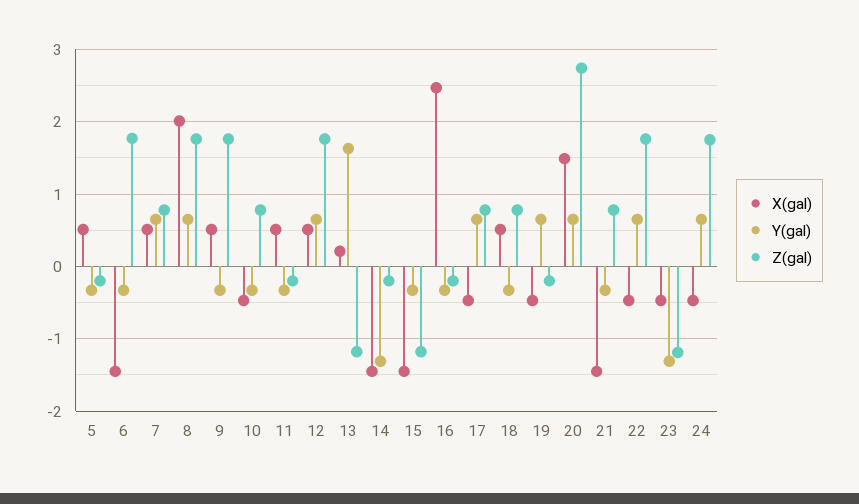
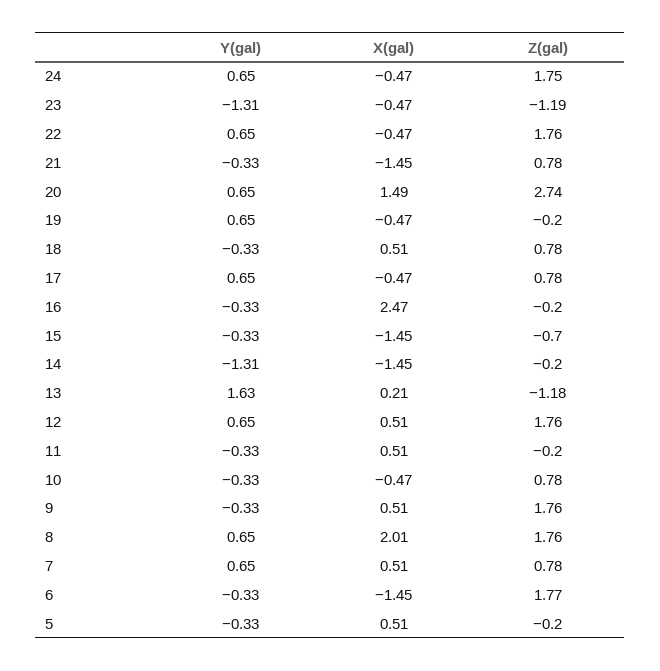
  {
    "X(gal)": {
      "5": 0.51,
      "6": -1.45,
      "7": 0.51,
      "8": 2.01,
      "9": 0.51,
      "10": -0.47,
      "11": 0.51,
      "12": 0.51,
      "13": 0.21,
      "14": -1.45,
      "15": -1.45,
      "16": 2.47,
      "17": -0.47,
      "18": 0.51,
      "19": -0.47,
      "20": 1.49,
      "21": -1.45,
      "22": -0.47,
      "23": -0.47,
      "24": -0.47
    },
    "Y(gal)": {
      "5": -0.33,
      "6": -0.33,
      "7": 0.65,
      "8": 0.65,
      "9": -0.33,
      "10": -0.33,
      "11": -0.33,
      "12": 0.65,
      "13": 1.63,
      "14": -1.31,
      "15": -0.33,
      "16": -0.33,
      "17": 0.65,
      "18": -0.33,
      "19": 0.65,
      "20": 0.65,
      "21": -0.33,
      "22": 0.65,
      "23": -1.31,
      "24": 0.65
    },
    "Z(gal)": {
      "5": -0.2,
      "6": 1.77,
      "7": 0.78,
      "8": 1.76,
      "9": 1.76,
      "10": 0.78,
      "11": -0.2,
      "12": 1.76,
      "13": -1.18,
      "14": -0.2,
-     "15": -1.2,
+     "15": -0.7,
      "16": -0.2,
      "17": 0.78,
      "18": 0.78,
      "19": -0.2,
      "20": 2.74,
      "21": 0.78,
      "22": 1.76,
      "23": -1.19,
      "24": 1.75
    }
  }

